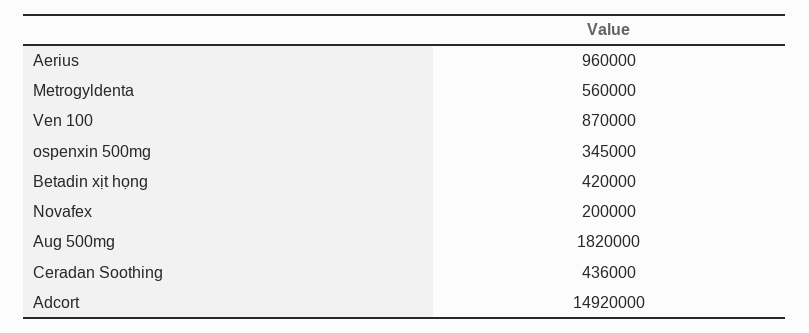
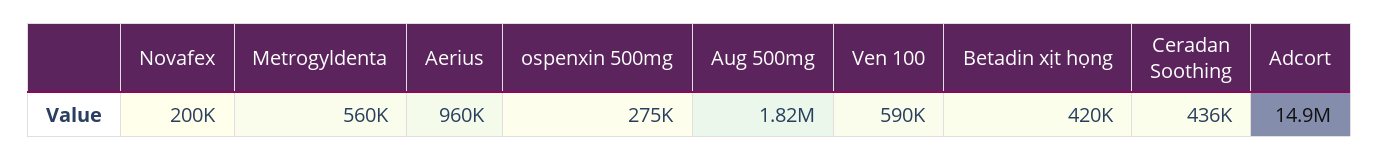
  {
    "Aerius": 960000,
    "Metrogyldenta": 560000,
-   "Ven 100": 870000,
+   "Ven 100": 590000,
-   "ospenxin 500mg": 345000,
+   "ospenxin 500mg": 275000,
    "Betadin xịt họng": 420000,
    "Novafex": 200000,
    "Aug 500mg": 1820000,
    "Ceradan Soothing": 436000,
    "Adcort": 14920000
  }

